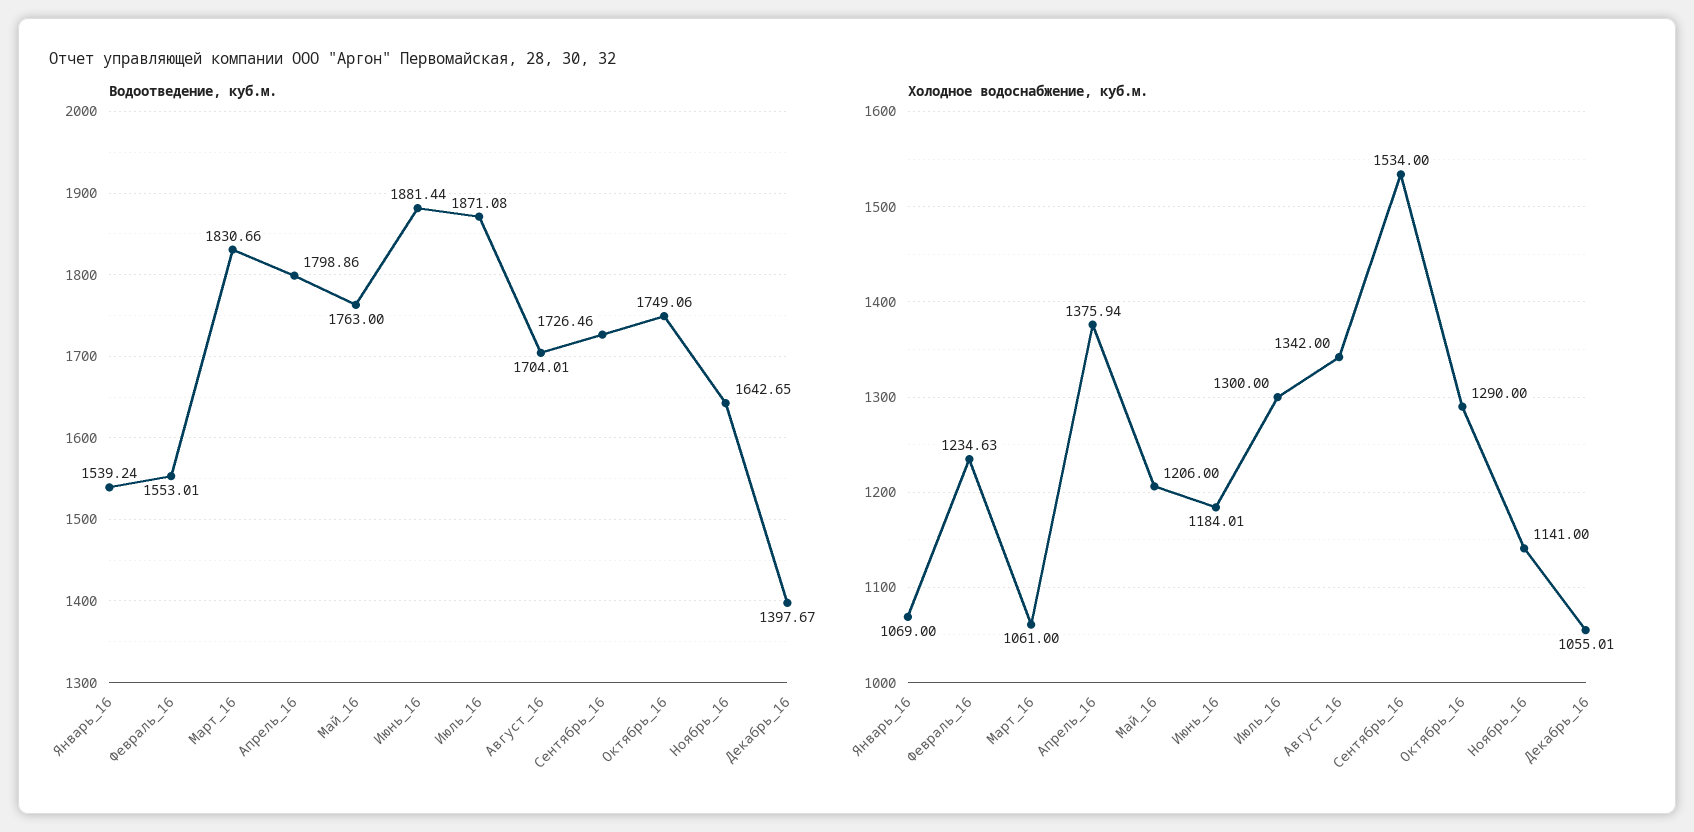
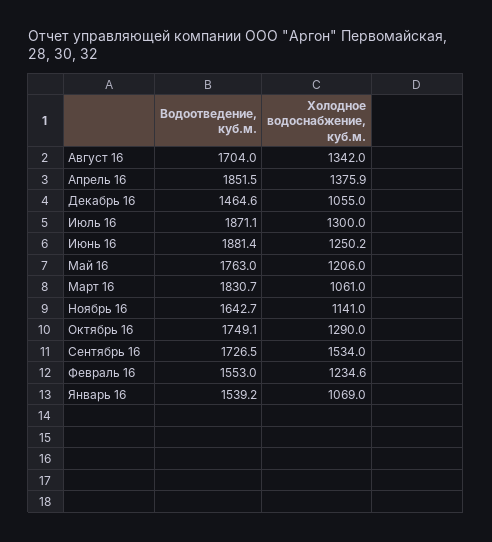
  {
    "Водоотведение, куб.м.": {
      "Январь_16": 1539.24,
      "Февраль_16": 1553.01,
      "Март_16": 1830.66,
-     "Апрель_16": 1798.86,
+     "Апрель_16": 1851.5,
      "Май_16": 1763,
      "Июнь_16": 1881.44,
      "Июль_16": 1871.08,
      "Август_16": 1704.01,
      "Сентябрь_16": 1726.46,
      "Октябрь_16": 1749.06,
      "Ноябрь_16": 1642.65,
-     "Декабрь_16": 1397.67
+     "Декабрь_16": 1464.6
    },
    "Холодное водоснабжение, куб.м.": {
      "Январь_16": 1069,
      "Февраль_16": 1234.63,
      "Март_16": 1061,
      "Апрель_16": 1375.94,
      "Май_16": 1206,
-     "Июнь_16": 1184.01,
+     "Июнь_16": 1250.2,
      "Июль_16": 1300,
      "Август_16": 1342,
      "Сентябрь_16": 1534,
      "Октябрь_16": 1290,
      "Ноябрь_16": 1141,
      "Декабрь_16": 1055.01
    }
  }

